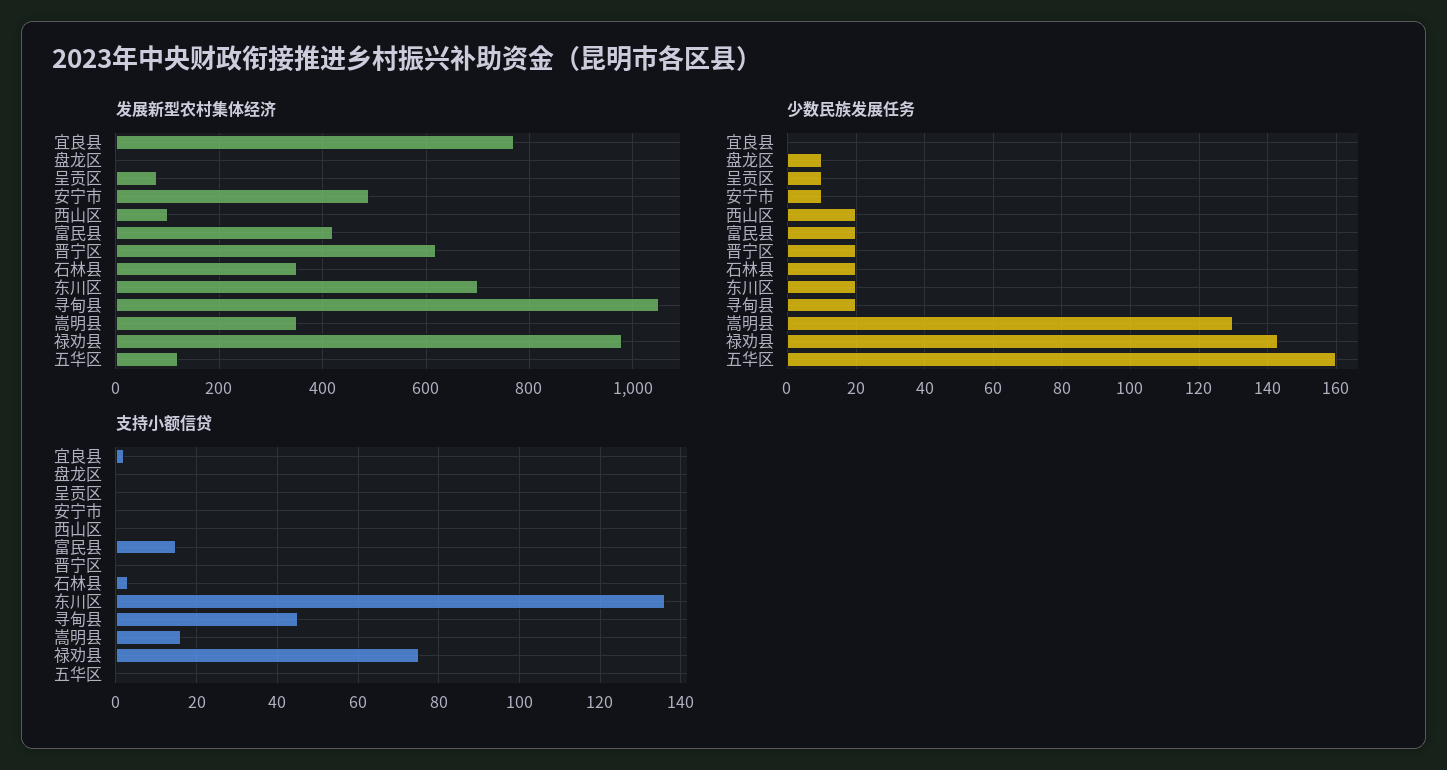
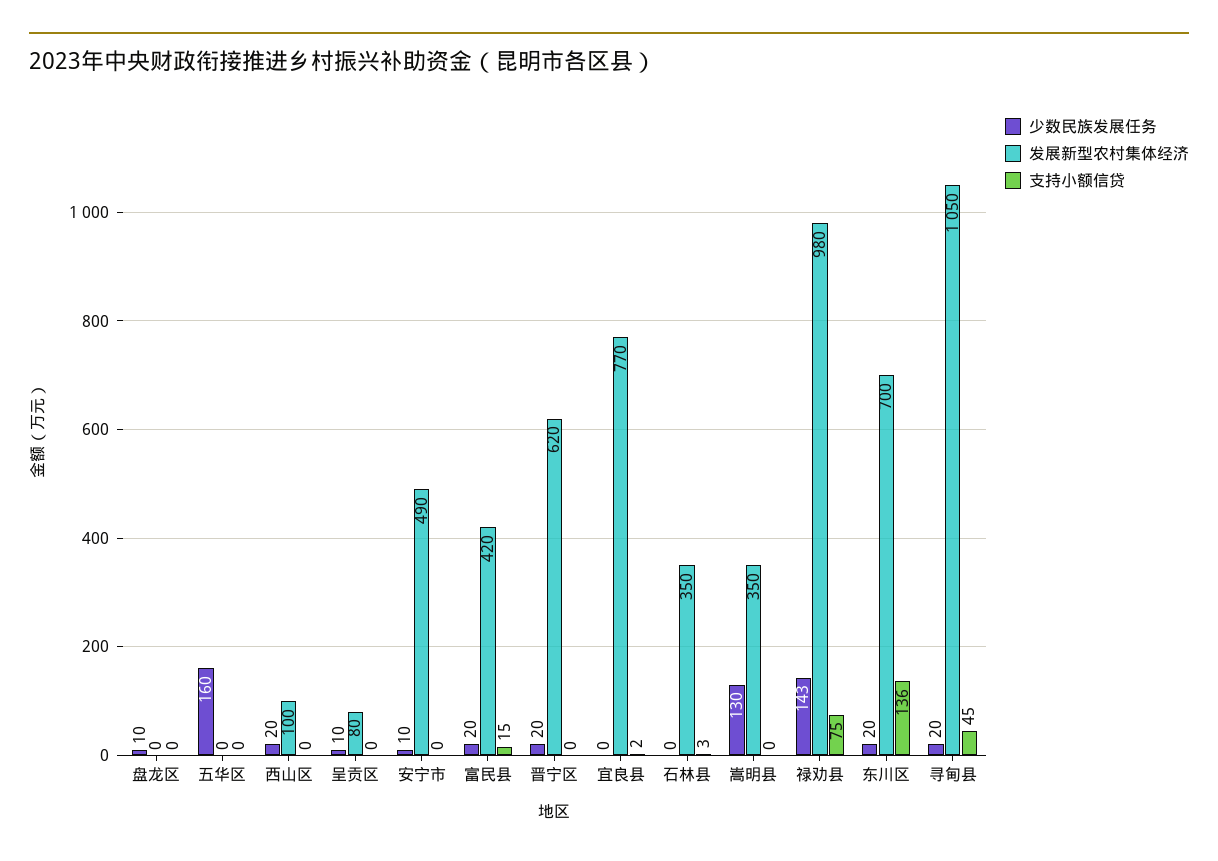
  {
    "发展新型农村集体经济": {
      "宜良县": 770,
      "盘龙区": 0,
      "呈贡区": 80,
      "安宁市": 490,
      "西山区": 100,
      "富民县": 420,
      "晋宁区": 620,
      "石林县": 350,
      "东川区": 700,
      "寻甸县": 1050,
      "嵩明县": 350,
      "禄劝县": 980,
-     "五华区": 120
+     "五华区": 0
    },
    "少数民族发展任务": {
      "宜良县": 0,
      "盘龙区": 10,
      "呈贡区": 10,
      "安宁市": 10,
      "西山区": 20,
      "富民县": 20,
      "晋宁区": 20,
-     "石林县": 20,
+     "石林县": 0,
      "东川区": 20,
      "寻甸县": 20,
      "嵩明县": 130,
      "禄劝县": 143,
      "五华区": 160
    },
    "支持小额信贷": {
      "宜良县": 2,
      "盘龙区": 0,
      "呈贡区": 0,
      "安宁市": 0,
      "西山区": 0,
      "富民县": 15,
      "晋宁区": 0,
      "石林县": 3,
      "东川区": 136,
      "寻甸县": 45,
-     "嵩明县": 15,
+     "嵩明县": 0,
      "禄劝县": 75,
      "五华区": 0
    }
  }

